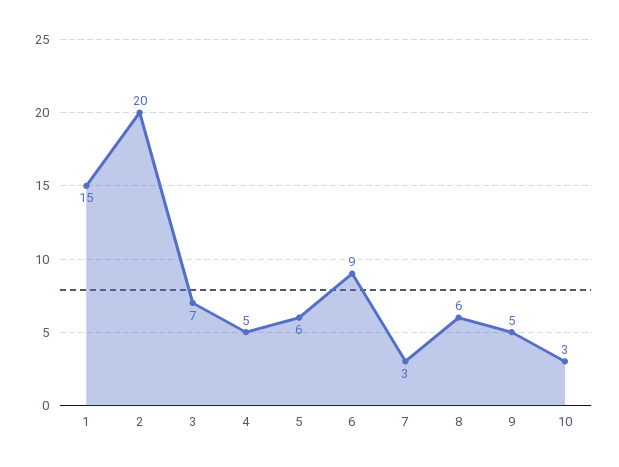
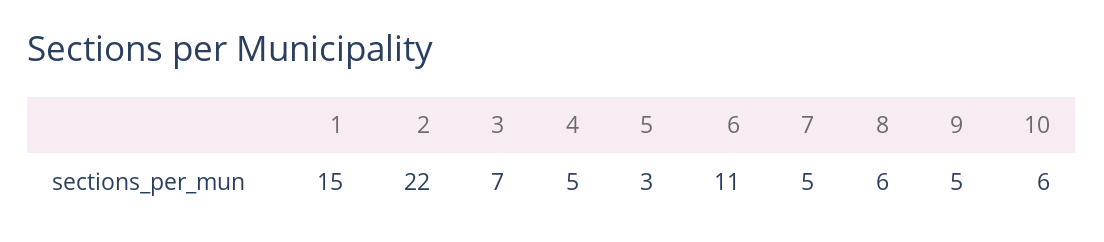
  {
    "1": 15,
-   "2": 20,
+   "2": 22,
    "3": 7,
    "4": 5,
-   "5": 6,
+   "5": 3,
-   "6": 9,
+   "6": 11,
-   "7": 3,
+   "7": 5,
    "8": 6,
    "9": 5,
-   "10": 3
+   "10": 6
  }

